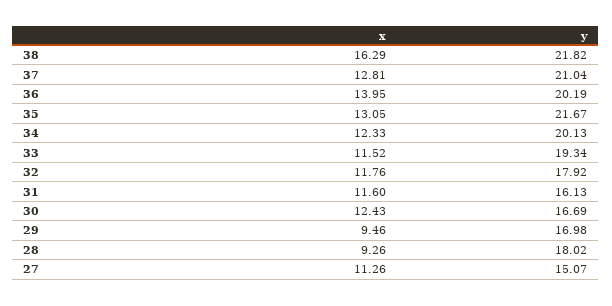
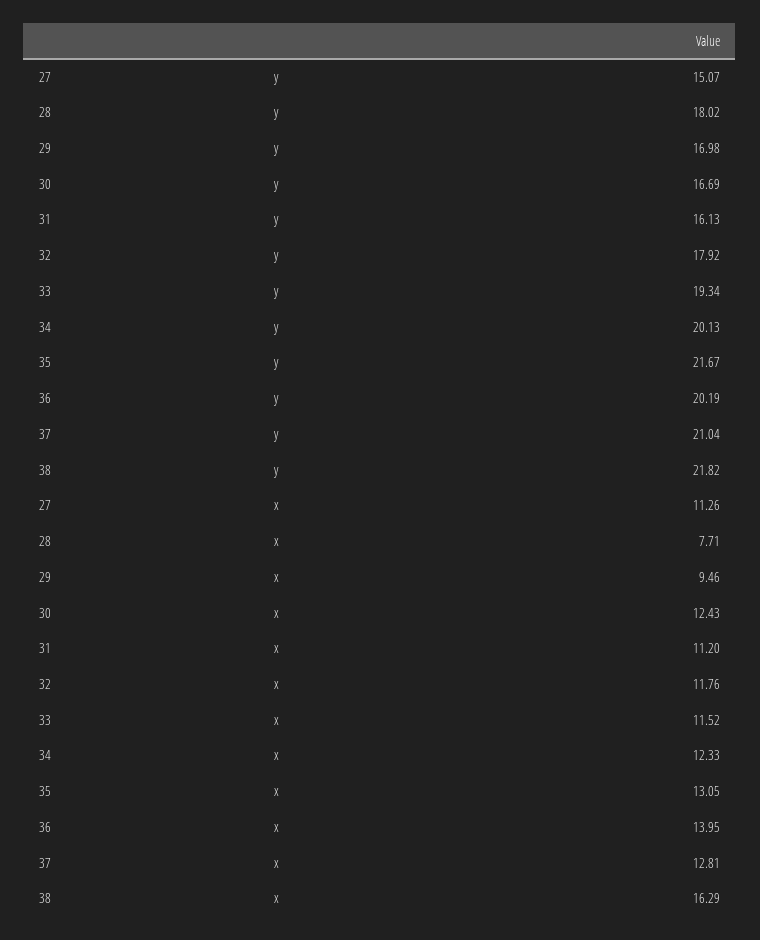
  {
    "x": {
      "38": 16.29,
      "37": 12.81,
      "36": 13.95,
      "35": 13.05,
      "34": 12.33,
      "33": 11.52,
      "32": 11.76,
-     "31": 11.6,
+     "31": 11.2,
      "30": 12.43,
      "29": 9.46,
-     "28": 9.26,
+     "28": 7.71,
      "27": 11.26
    },
    "y": {
      "38": 21.82,
      "37": 21.04,
      "36": 20.19,
      "35": 21.67,
      "34": 20.13,
      "33": 19.34,
      "32": 17.92,
      "31": 16.13,
      "30": 16.69,
      "29": 16.98,
      "28": 18.02,
      "27": 15.07
    }
  }

